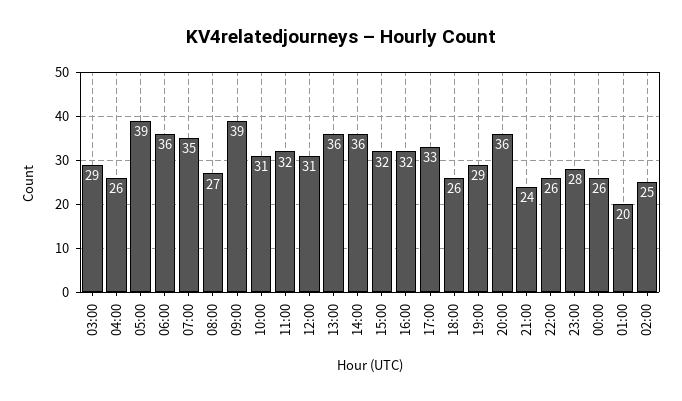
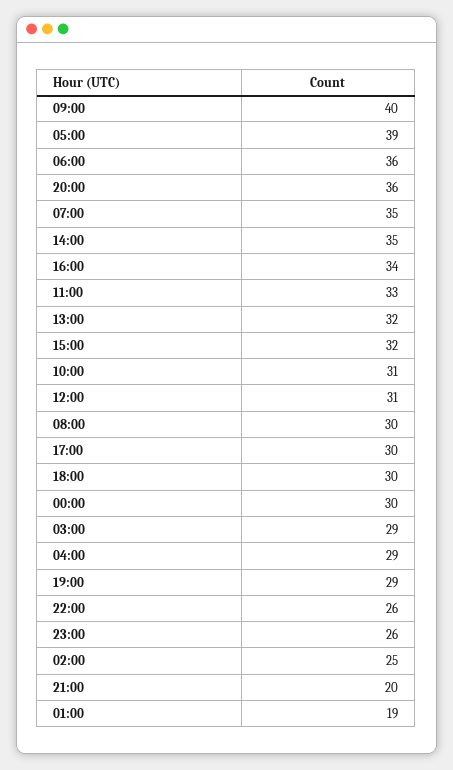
  {
    "03:00": 29,
-   "04:00": 26,
+   "04:00": 29,
    "05:00": 39,
    "06:00": 36,
    "07:00": 35,
-   "08:00": 27,
+   "08:00": 30,
-   "09:00": 39,
+   "09:00": 40,
    "10:00": 31,
-   "11:00": 32,
+   "11:00": 33,
    "12:00": 31,
-   "13:00": 36,
+   "13:00": 32,
-   "14:00": 36,
+   "14:00": 35,
    "15:00": 32,
-   "16:00": 32,
+   "16:00": 34,
-   "17:00": 33,
+   "17:00": 30,
-   "18:00": 26,
+   "18:00": 30,
    "19:00": 29,
    "20:00": 36,
-   "21:00": 24,
+   "21:00": 20,
    "22:00": 26,
-   "23:00": 28,
+   "23:00": 26,
-   "00:00": 26,
+   "00:00": 30,
-   "01:00": 20,
+   "01:00": 19,
    "02:00": 25
  }

